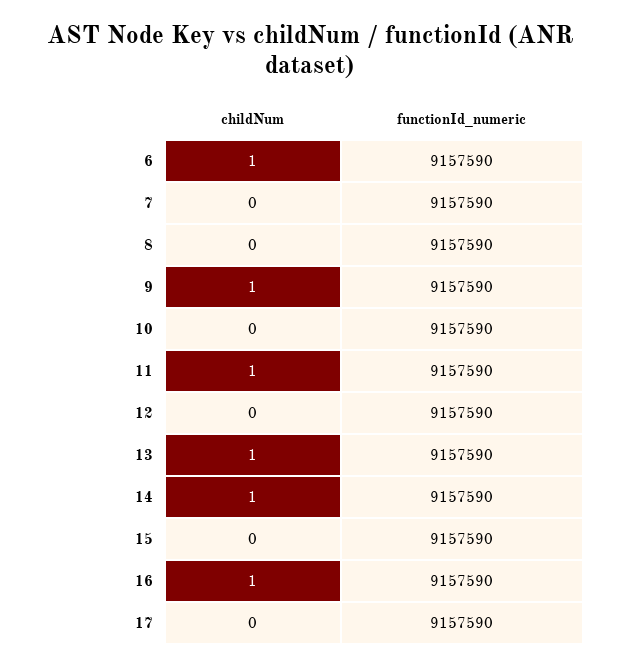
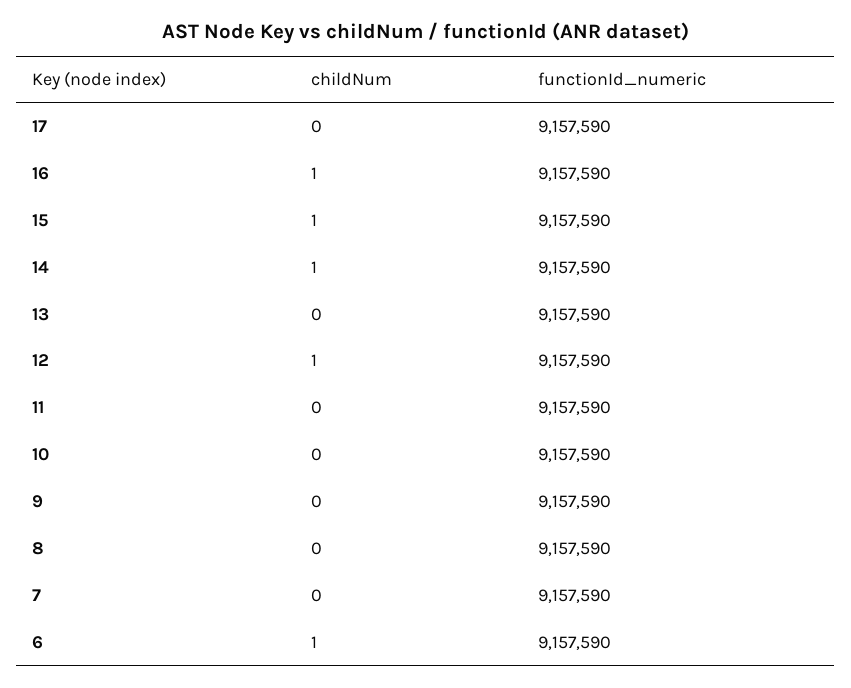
  {
    "childNum": {
      "6": 1,
      "7": 0,
      "8": 0,
-     "9": 1,
+     "9": 0,
      "10": 0,
-     "11": 1,
+     "11": 0,
-     "12": 0,
+     "12": 1,
-     "13": 1,
+     "13": 0,
      "14": 1,
-     "15": 0,
+     "15": 1,
      "16": 1,
      "17": 0
    },
    "functionId_numeric": {
      "6": 9157590,
      "7": 9157590,
      "8": 9157590,
      "9": 9157590,
      "10": 9157590,
      "11": 9157590,
      "12": 9157590,
      "13": 9157590,
      "14": 9157590,
      "15": 9157590,
      "16": 9157590,
      "17": 9157590
    }
  }

